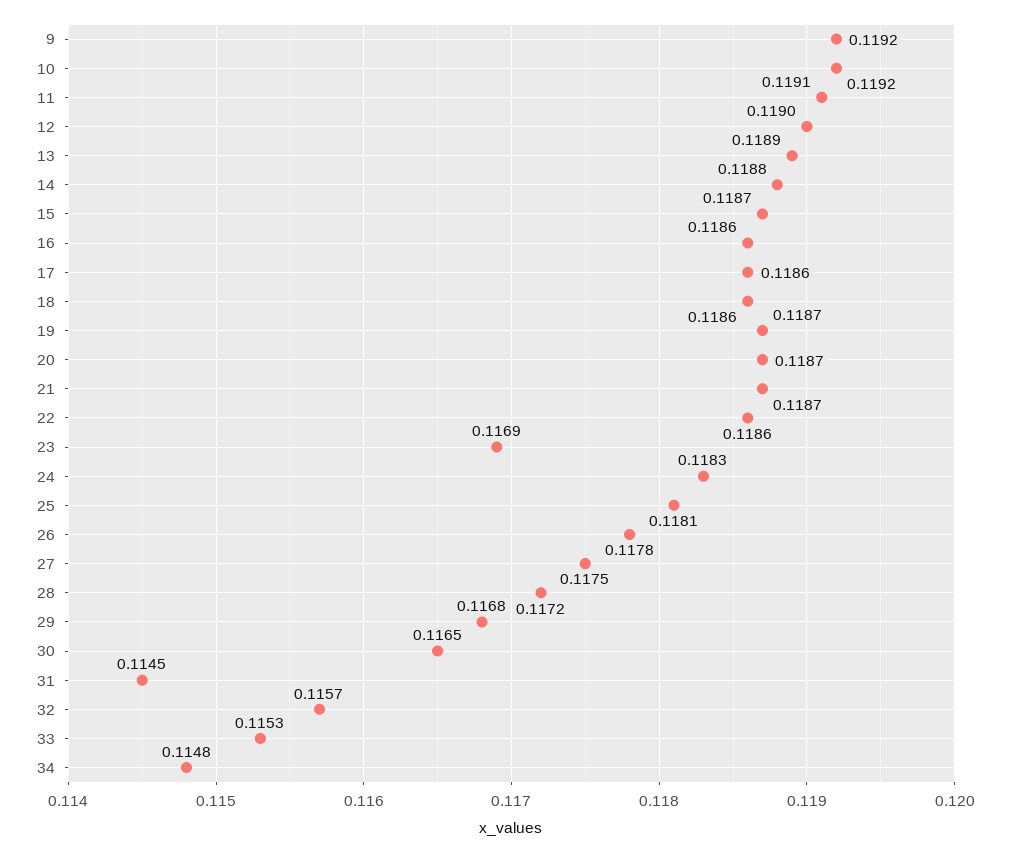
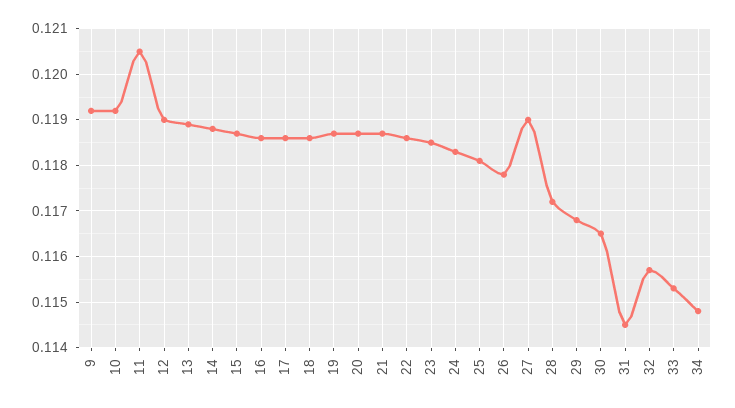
  {
    "9": 0.1192,
    "10": 0.1192,
-   "11": 0.1191,
+   "11": 0.1205,
    "12": 0.119,
    "13": 0.1189,
    "14": 0.1188,
    "15": 0.1187,
    "16": 0.1186,
    "17": 0.1186,
    "18": 0.1186,
    "19": 0.1187,
    "20": 0.1187,
    "21": 0.1187,
    "22": 0.1186,
-   "23": 0.1169,
+   "23": 0.1185,
    "24": 0.1183,
    "25": 0.1181,
    "26": 0.1178,
-   "27": 0.1175,
+   "27": 0.119,
    "28": 0.1172,
    "29": 0.1168,
    "30": 0.1165,
    "31": 0.1145,
    "32": 0.1157,
    "33": 0.1153,
    "34": 0.1148
  }

